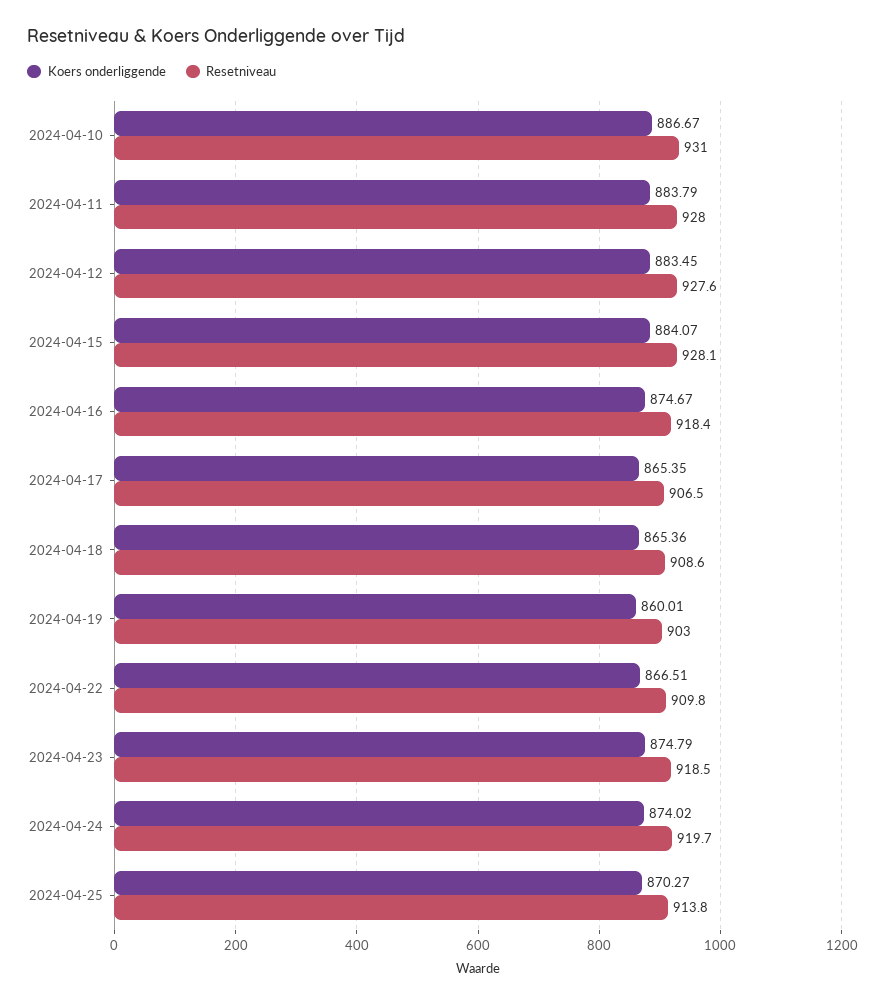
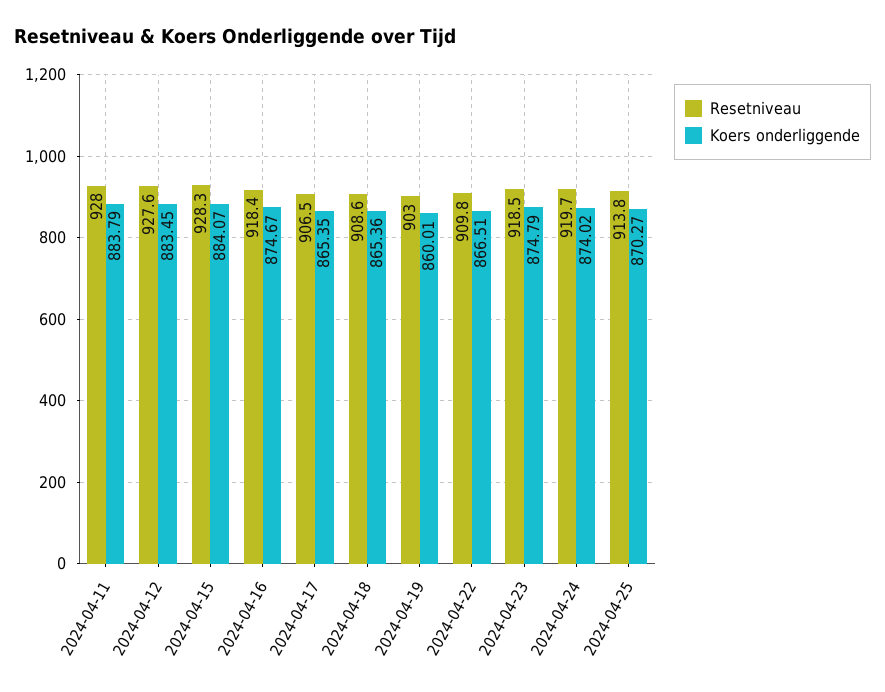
  {
    "Koers onderliggende": {
-     "2024-04-10": 886.67,
      "2024-04-11": 883.79,
      "2024-04-12": 883.45,
      "2024-04-15": 884.07,
      "2024-04-16": 874.67,
      "2024-04-17": 865.35,
      "2024-04-18": 865.36,
      "2024-04-19": 860.01,
      "2024-04-22": 866.51,
      "2024-04-23": 874.79,
      "2024-04-24": 874.02,
      "2024-04-25": 870.27
    },
    "Resetniveau": {
-     "2024-04-10": 931,
      "2024-04-11": 928,
      "2024-04-12": 927.6,
-     "2024-04-15": 928.1,
+     "2024-04-15": 928.3,
      "2024-04-16": 918.4,
      "2024-04-17": 906.5,
      "2024-04-18": 908.6,
      "2024-04-19": 903,
      "2024-04-22": 909.8,
      "2024-04-23": 918.5,
      "2024-04-24": 919.7,
      "2024-04-25": 913.8
    }
  }

